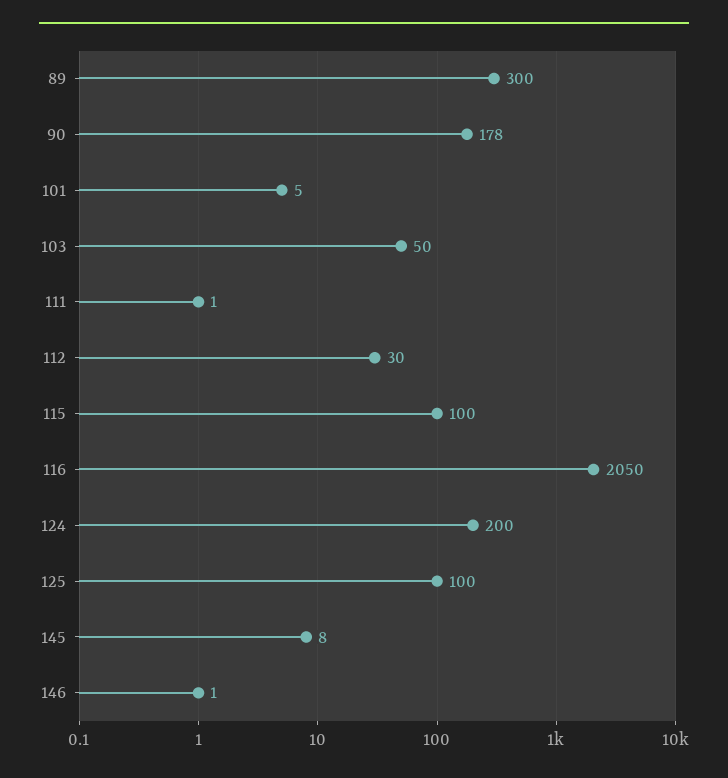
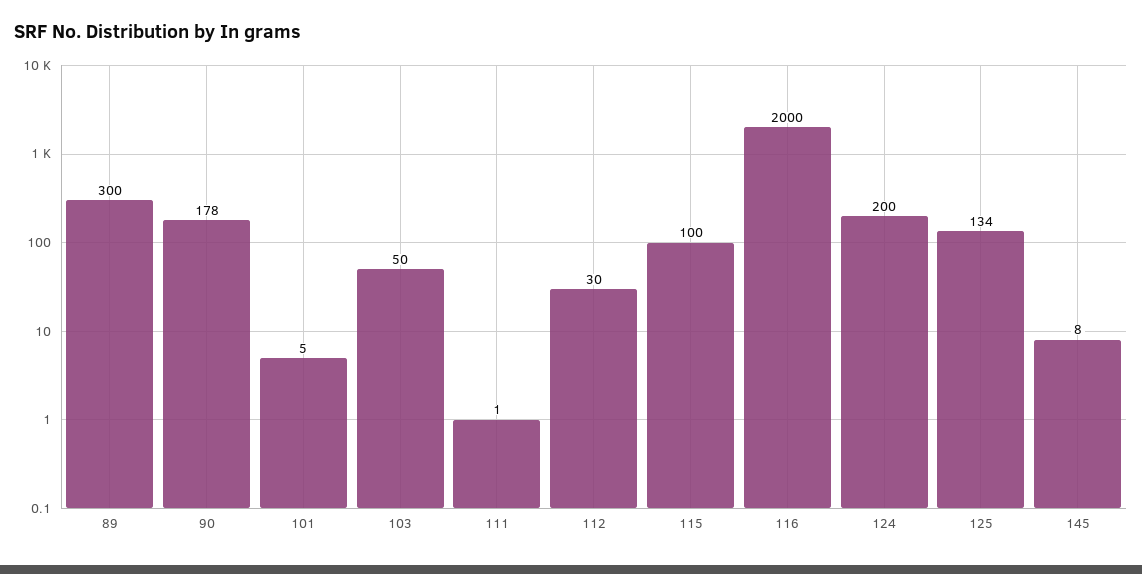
  {
    "89": 300,
    "90": 178,
    "101": 5,
    "103": 50,
    "111": 1,
    "112": 30,
    "115": 100,
-   "116": 2050,
+   "116": 2000,
    "124": 200,
-   "125": 100,
+   "125": 134,
-   "145": 8,
+   "145": 8
-   "146": 1
  }

